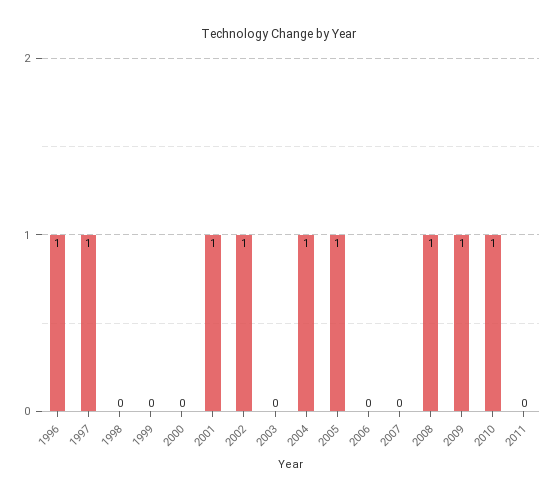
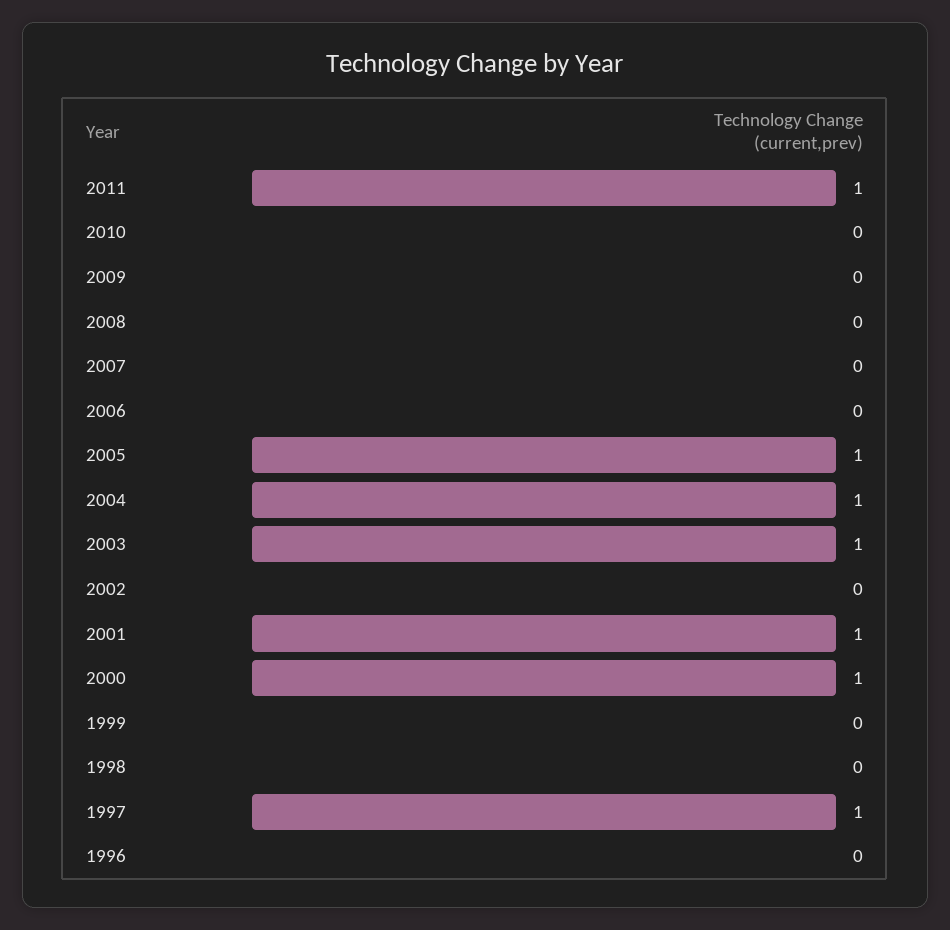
  {
-   "1996": 1,
+   "1996": 0,
    "1997": 1,
    "1998": 0,
    "1999": 0,
-   "2000": 0,
+   "2000": 1,
    "2001": 1,
-   "2002": 1,
+   "2002": 0,
-   "2003": 0,
+   "2003": 1,
    "2004": 1,
    "2005": 1,
    "2006": 0,
    "2007": 0,
-   "2008": 1,
+   "2008": 0,
-   "2009": 1,
+   "2009": 0,
-   "2010": 1,
+   "2010": 0,
-   "2011": 0
+   "2011": 1
  }

